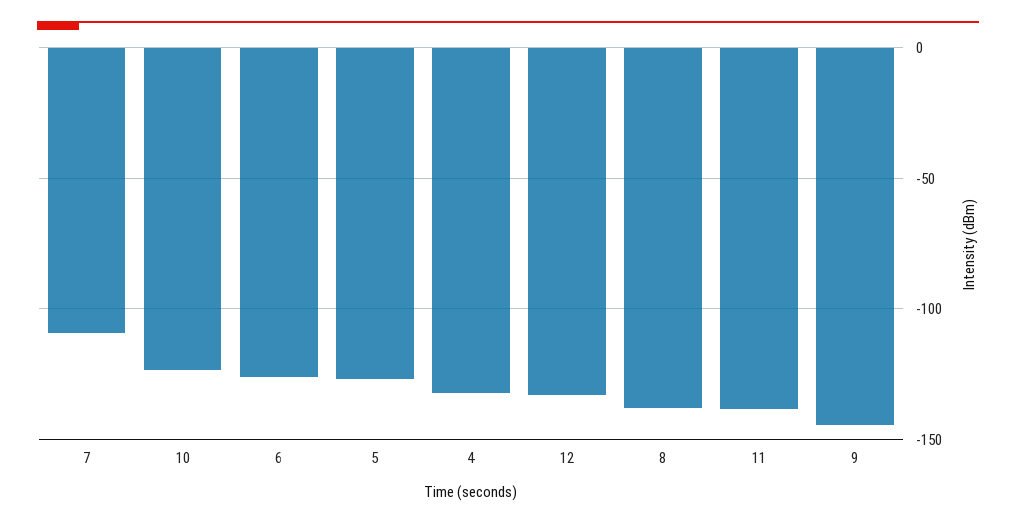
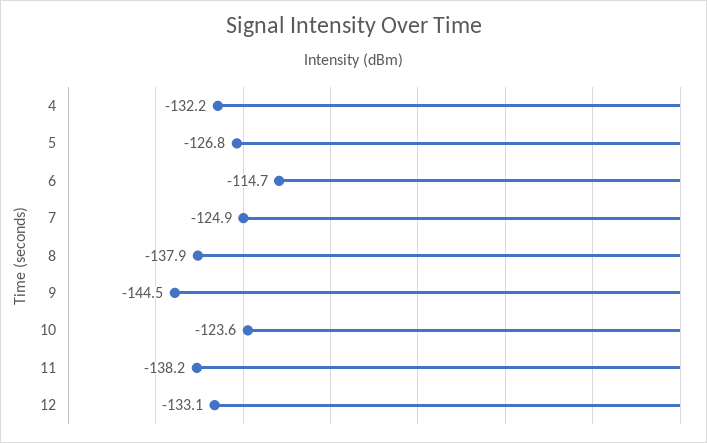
  {
-   "7": -110,
+   "7": -124.9,
    "10": -123.6,
-   "6": -125,
+   "6": -114.7,
    "5": -126.8,
    "4": -132.2,
    "12": -133.1,
    "8": -137.9,
    "11": -138.2,
    "9": -144.5
  }

